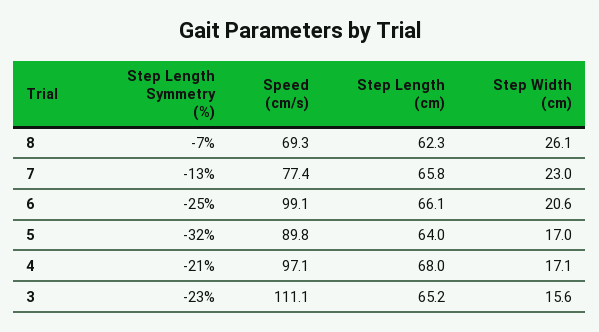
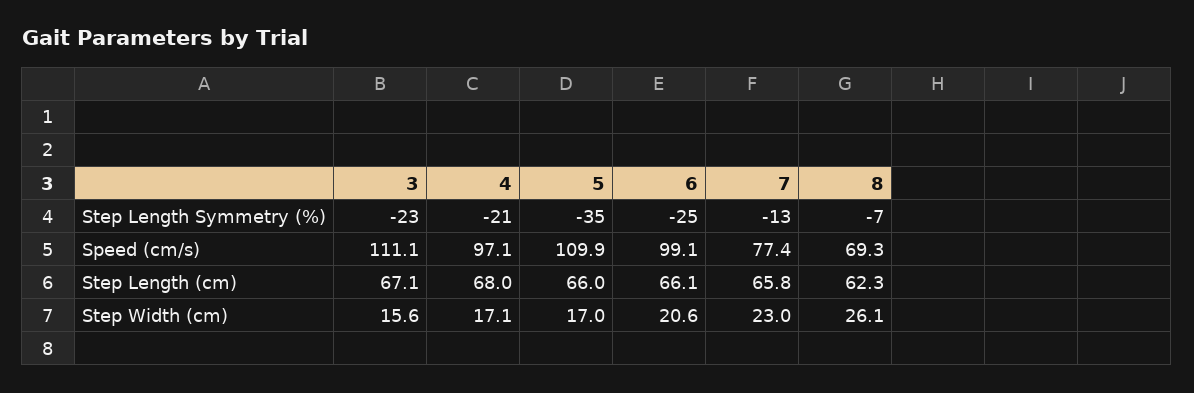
  {
    "Step Length Symmetry (%)": {
      "8": -7,
      "7": -13,
      "6": -25,
-     "5": -32,
+     "5": -35,
      "4": -21,
      "3": -23
    },
    "Speed (cm/s)": {
      "8": 69.3,
      "7": 77.4,
      "6": 99.1,
-     "5": 89.8,
+     "5": 109.9,
      "4": 97.1,
      "3": 111.1
    },
    "Step Length (cm)": {
      "8": 62.3,
      "7": 65.8,
      "6": 66.1,
-     "5": 64,
+     "5": 66,
      "4": 68,
-     "3": 65.2
+     "3": 67.1
    },
    "Step Width (cm)": {
      "8": 26.1,
      "7": 23,
      "6": 20.6,
      "5": 17,
      "4": 17.1,
      "3": 15.6
    }
  }

